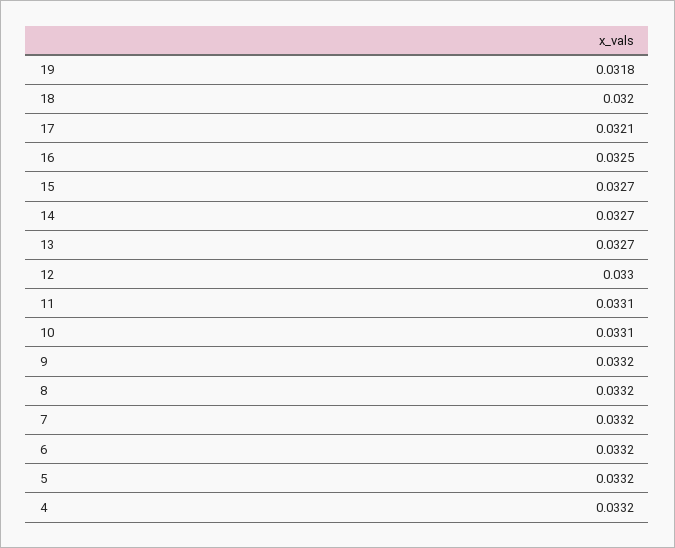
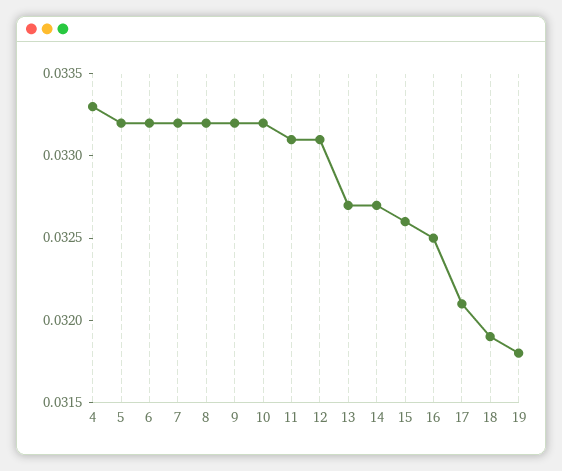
  {
    "19": 0.0318,
-   "18": 0.032,
+   "18": 0.0319,
    "17": 0.0321,
    "16": 0.0325,
-   "15": 0.0327,
+   "15": 0.0326,
    "14": 0.0327,
    "13": 0.0327,
-   "12": 0.033,
+   "12": 0.0331,
    "11": 0.0331,
-   "10": 0.0331,
+   "10": 0.0332,
    "9": 0.0332,
    "8": 0.0332,
    "7": 0.0332,
    "6": 0.0332,
    "5": 0.0332,
-   "4": 0.0332
+   "4": 0.0333
  }

